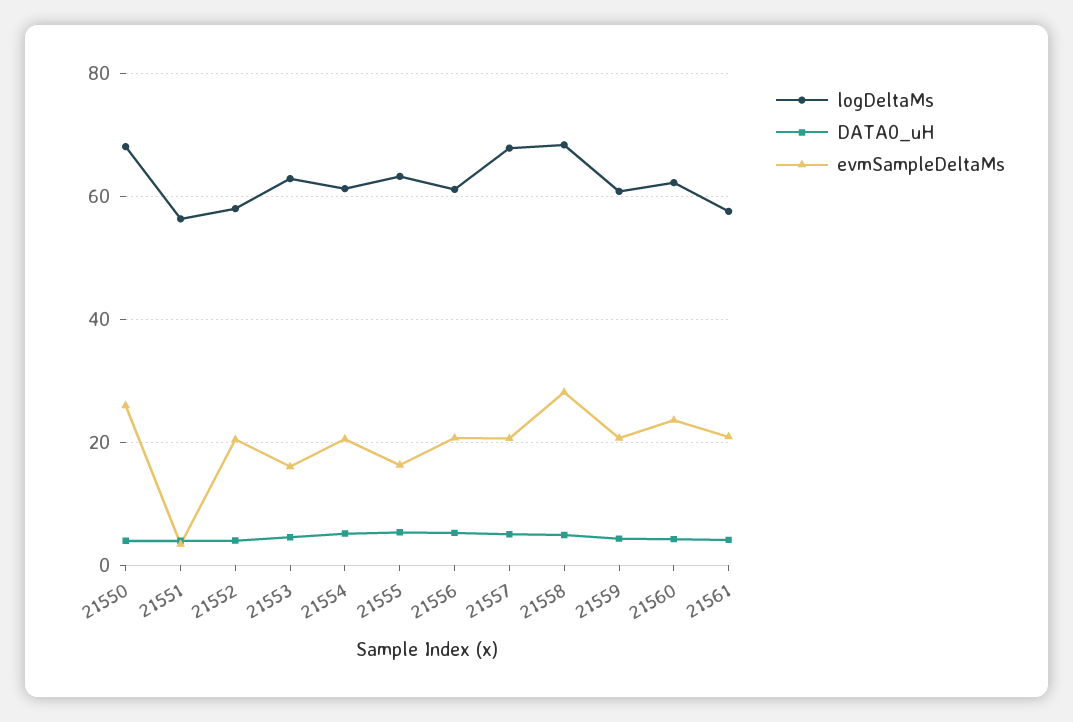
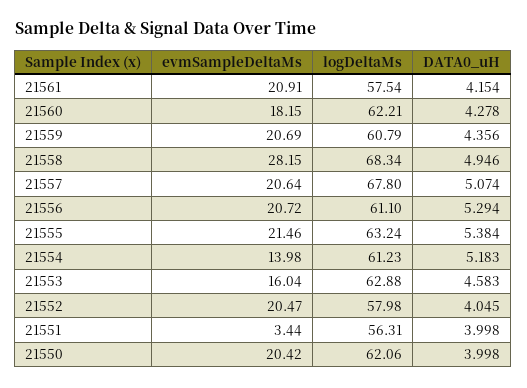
  {
    "logDeltaMs": {
-     "21550": 68,
+     "21550": 62.06,
      "21551": 56.31,
      "21552": 57.98,
      "21553": 62.88,
      "21554": 61.23,
      "21555": 63.24,
      "21556": 61.1,
      "21557": 67.8,
      "21558": 68.34,
      "21559": 60.79,
      "21560": 62.21,
      "21561": 57.54
    },
    "DATA0_uH": {
      "21550": 3.998,
      "21551": 3.998,
      "21552": 4.045,
      "21553": 4.583,
      "21554": 5.183,
      "21555": 5.384,
      "21556": 5.294,
      "21557": 5.074,
      "21558": 4.946,
      "21559": 4.356,
      "21560": 4.278,
      "21561": 4.154
    },
    "evmSampleDeltaMs": {
-     "21550": 26,
+     "21550": 20.42,
      "21551": 3.44,
      "21552": 20.47,
      "21553": 16.04,
-     "21554": 20,
+     "21554": 13.98,
-     "21555": 16,
+     "21555": 21.46,
      "21556": 20.72,
      "21557": 20.64,
      "21558": 28.15,
      "21559": 20.69,
-     "21560": 24,
+     "21560": 18.15,
      "21561": 20.91
    }
  }

